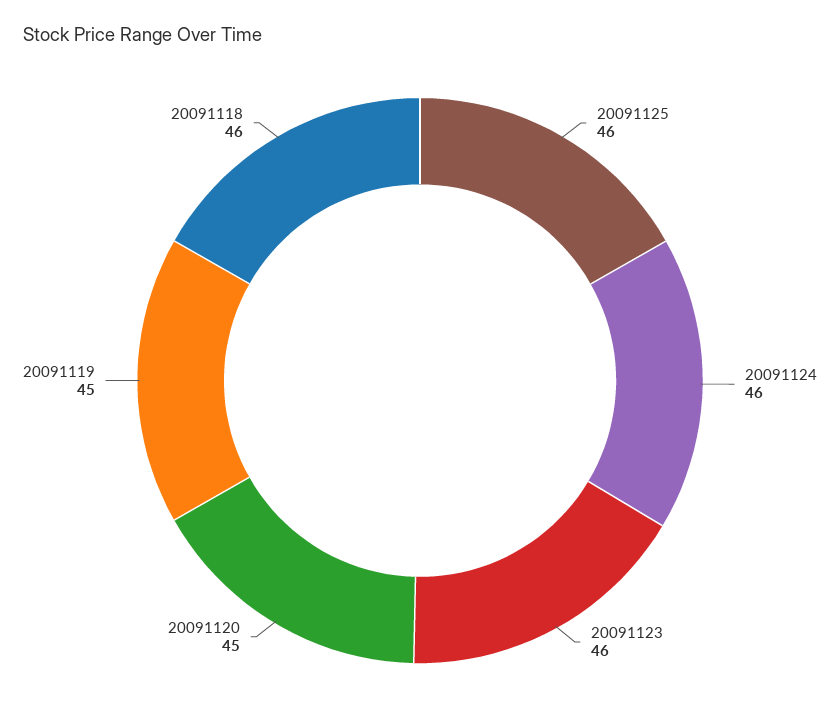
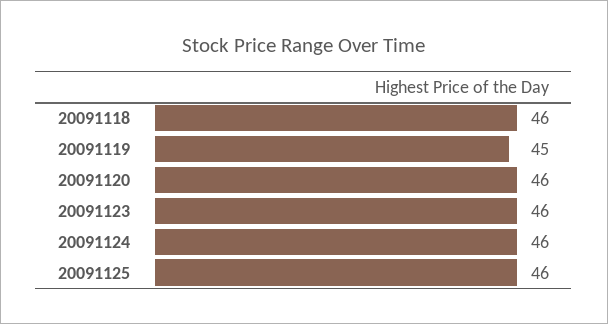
  {
    "20091125": 46,
    "20091124": 46,
    "20091123": 46,
-   "20091120": 45,
+   "20091120": 46,
    "20091119": 45,
    "20091118": 46
  }

